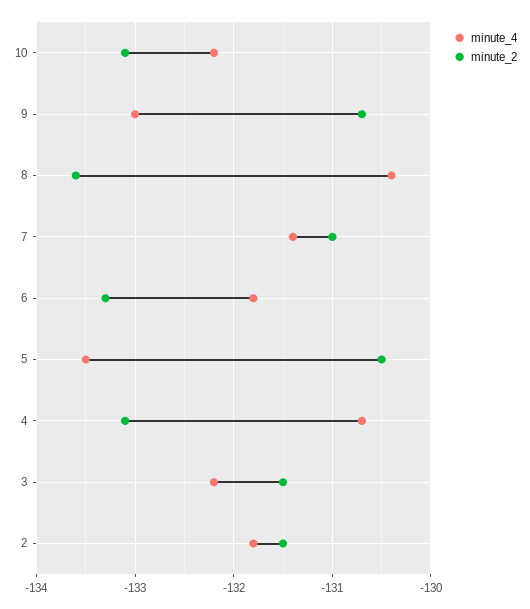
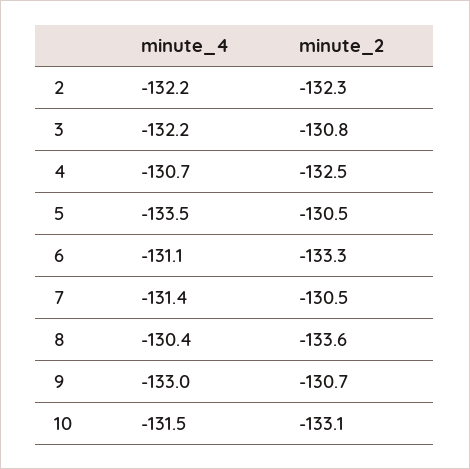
  {
    "minute_4": {
-     "10": -132.2,
+     "10": -131.5,
      "9": -133,
      "8": -130.4,
      "7": -131.4,
-     "6": -131.8,
+     "6": -131.1,
      "5": -133.5,
      "4": -130.7,
      "3": -132.2,
-     "2": -131.8
+     "2": -132.2
    },
    "minute_2": {
      "10": -133.1,
      "9": -130.7,
      "8": -133.6,
-     "7": -131,
+     "7": -130.5,
      "6": -133.3,
      "5": -130.5,
-     "4": -133.1,
+     "4": -132.5,
-     "3": -131.5,
+     "3": -130.8,
-     "2": -131.5
+     "2": -132.3
    }
  }

